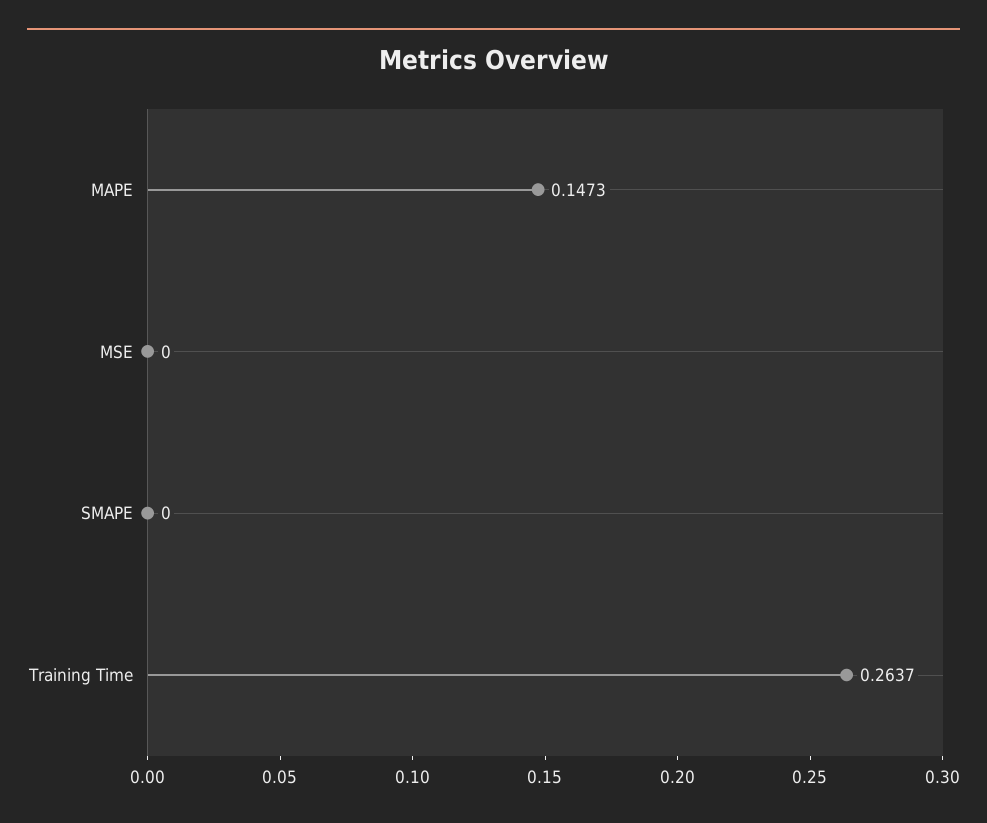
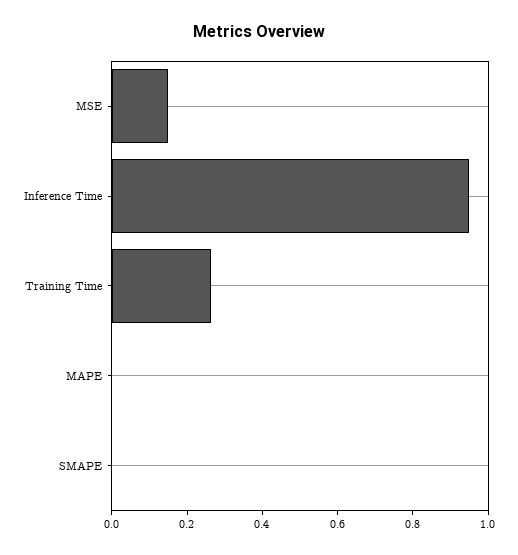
  {
-   "MAPE": 0.1473,
+   "MAPE": 0,
-   "MSE": 0,
+   "MSE": 0.15,
    "SMAPE": 0,
-   "Training Time": 0.2637
+   "Training Time": 0.2637,
+   "Inference Time": 0.95
  }

